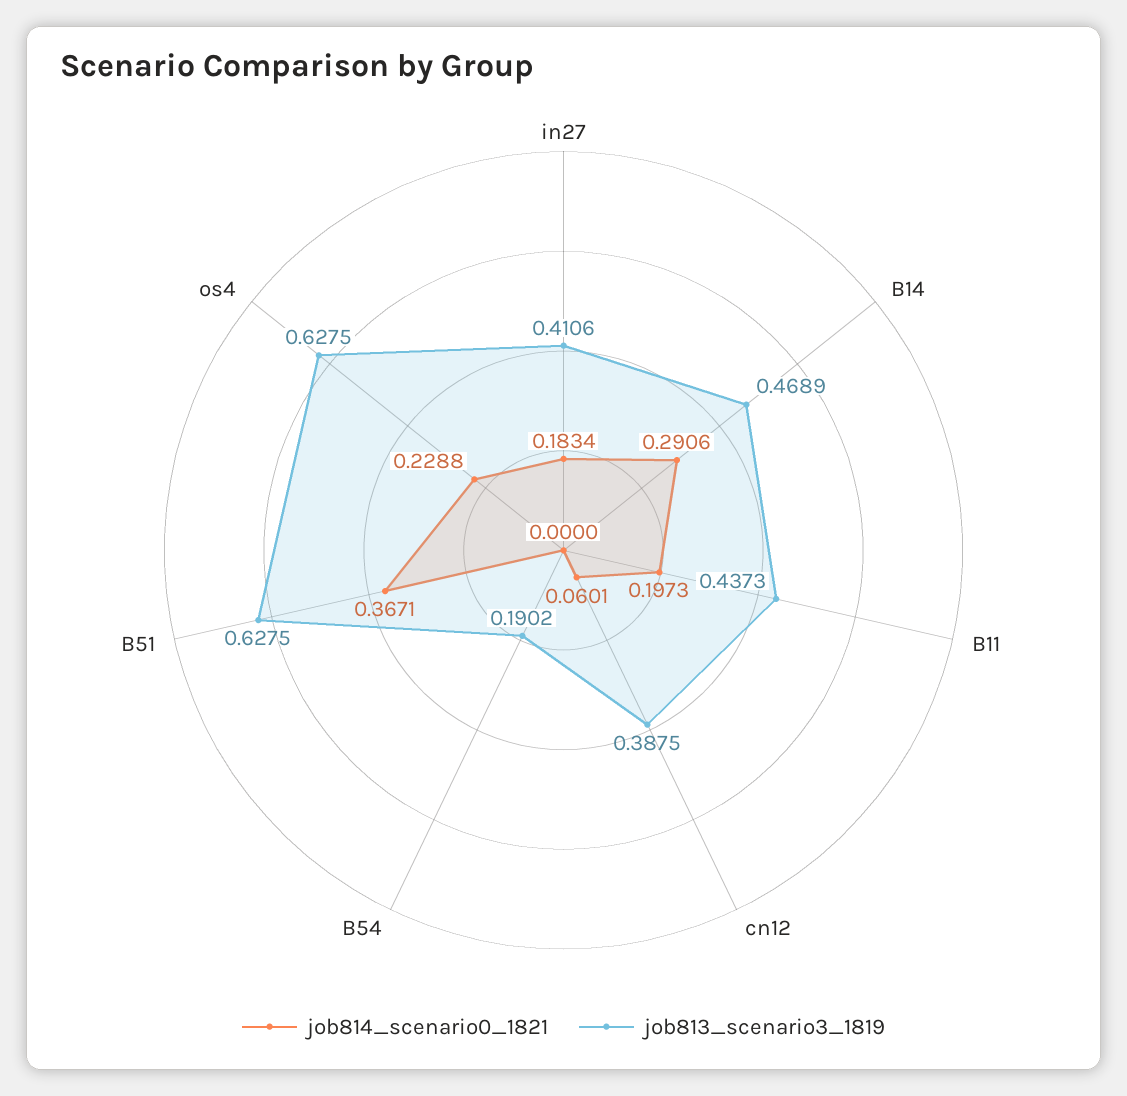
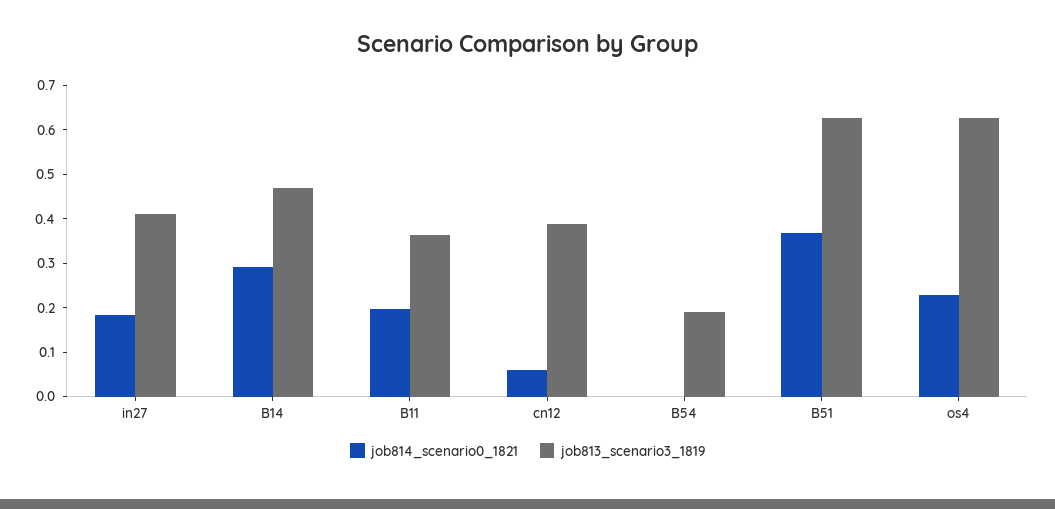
  {
    "job814_scenario0_1821": {
      "in27": 0.1834,
      "B14": 0.2906,
      "B11": 0.1973,
      "cn12": 0.0601,
      "B54": 0,
      "B51": 0.3671,
      "os4": 0.2288
    },
    "job813_scenario3_1819": {
      "in27": 0.4106,
      "B14": 0.4689,
-     "B11": 0.4373,
+     "B11": 0.36,
      "cn12": 0.3875,
      "B54": 0.1902,
      "B51": 0.6275,
      "os4": 0.6275
    }
  }

